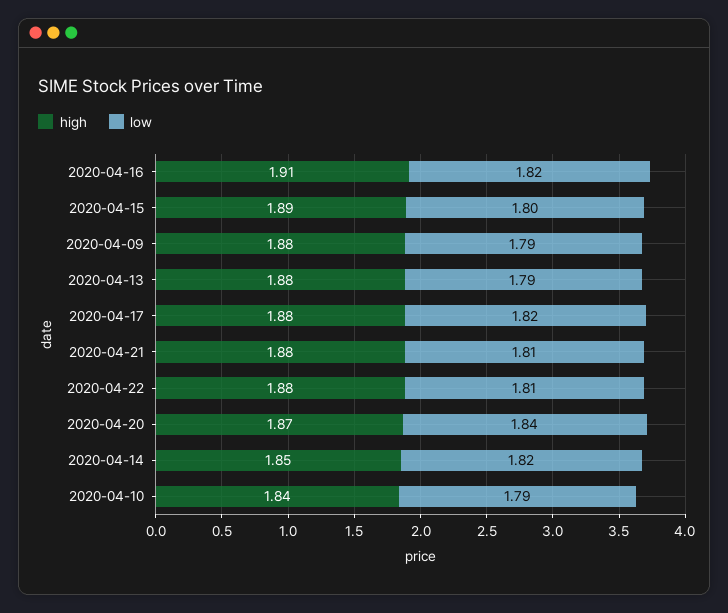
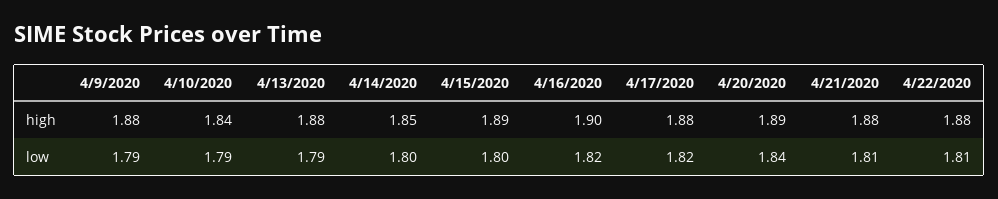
  {
    "high": {
-     "2020-04-16": 1.91,
+     "2020-04-16": 1.9,
      "2020-04-15": 1.89,
      "2020-04-09": 1.88,
      "2020-04-13": 1.88,
      "2020-04-17": 1.88,
      "2020-04-21": 1.88,
      "2020-04-22": 1.88,
-     "2020-04-20": 1.87,
+     "2020-04-20": 1.89,
      "2020-04-14": 1.85,
      "2020-04-10": 1.84
    },
    "low": {
      "2020-04-16": 1.82,
      "2020-04-15": 1.8,
      "2020-04-09": 1.79,
      "2020-04-13": 1.79,
      "2020-04-17": 1.82,
      "2020-04-21": 1.81,
      "2020-04-22": 1.81,
      "2020-04-20": 1.84,
-     "2020-04-14": 1.82,
+     "2020-04-14": 1.8,
      "2020-04-10": 1.79
    }
  }

